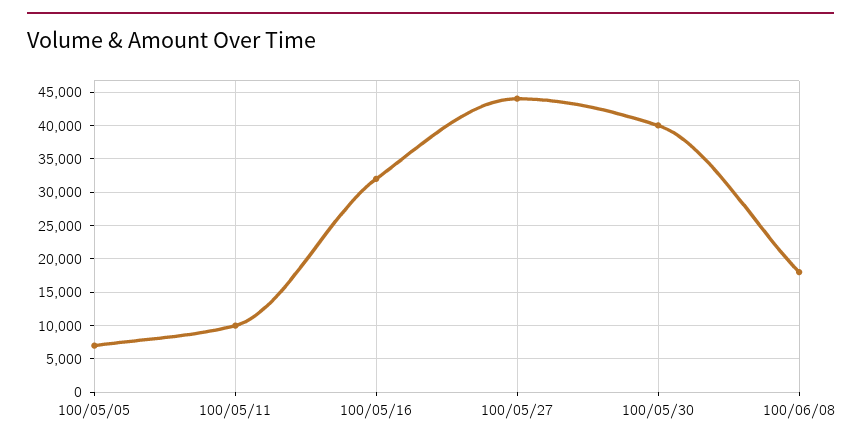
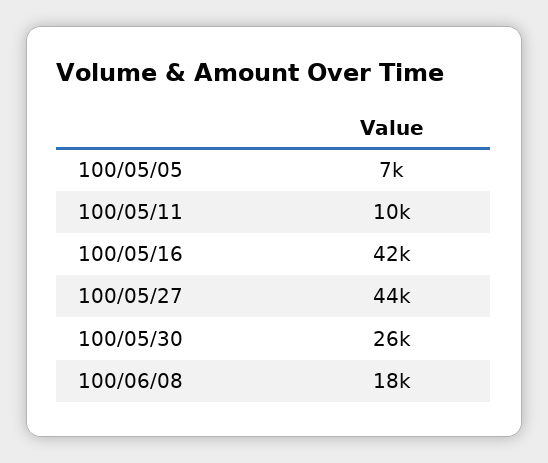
  {
    "100/05/05": 7000,
    "100/05/11": 10000,
-   "100/05/16": 32000,
+   "100/05/16": 42000,
    "100/05/27": 44000,
-   "100/05/30": 40000,
+   "100/05/30": 26000,
    "100/06/08": 18000
  }

